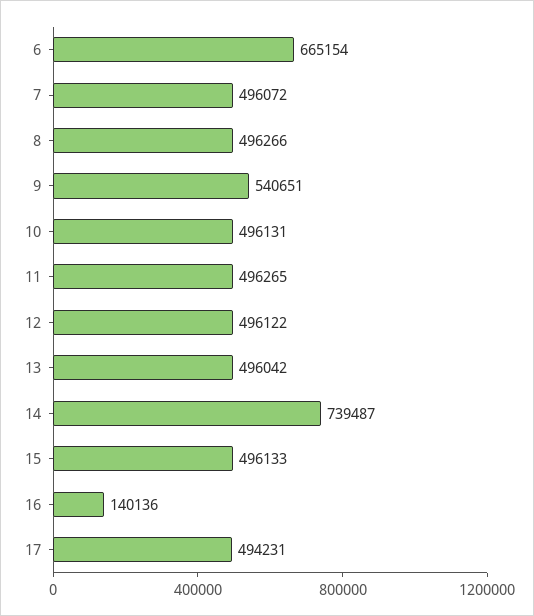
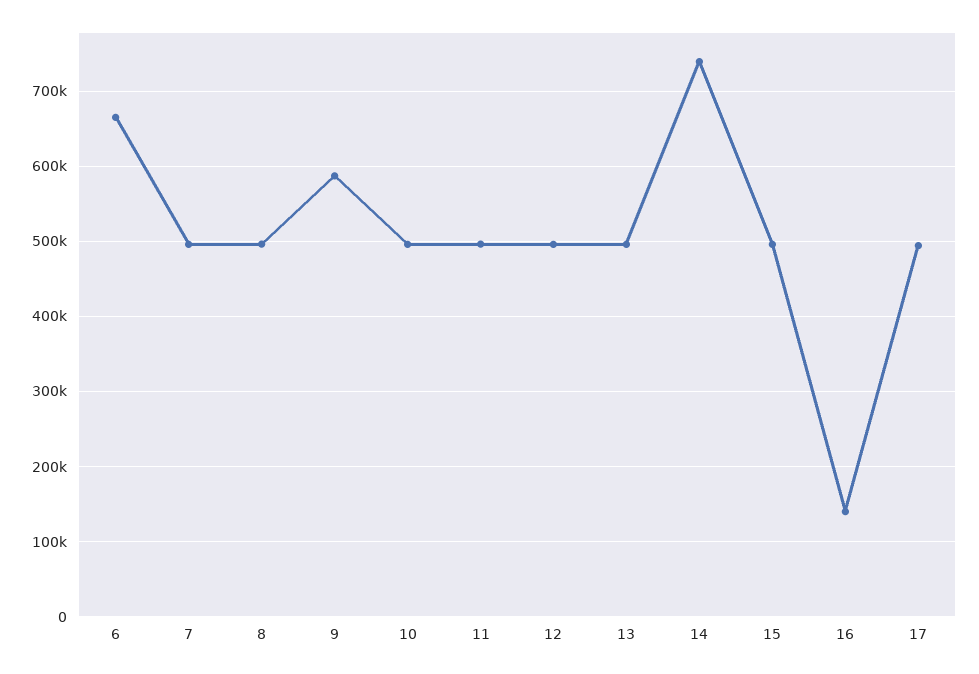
  {
    "6": 665154,
    "7": 496072,
    "8": 496266,
-   "9": 540651,
+   "9": 590000,
    "10": 496131,
    "11": 496265,
    "12": 496122,
    "13": 496042,
    "14": 739487,
    "15": 496133,
    "16": 140136,
    "17": 494231
  }

